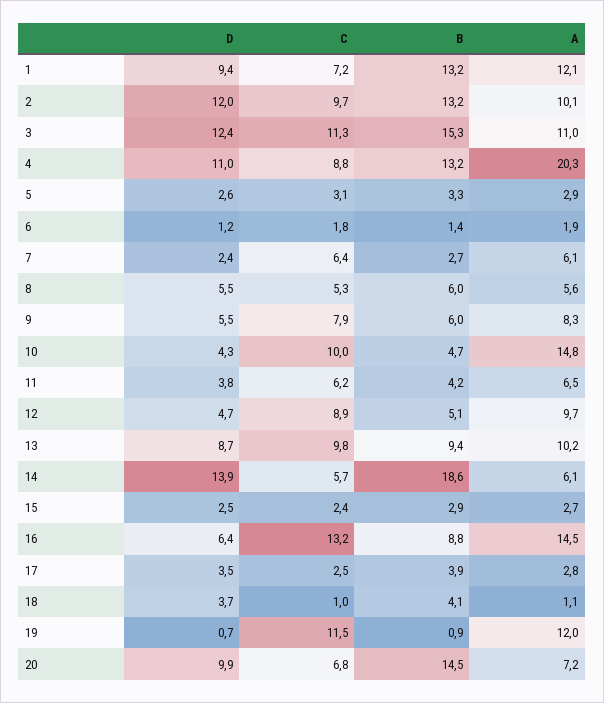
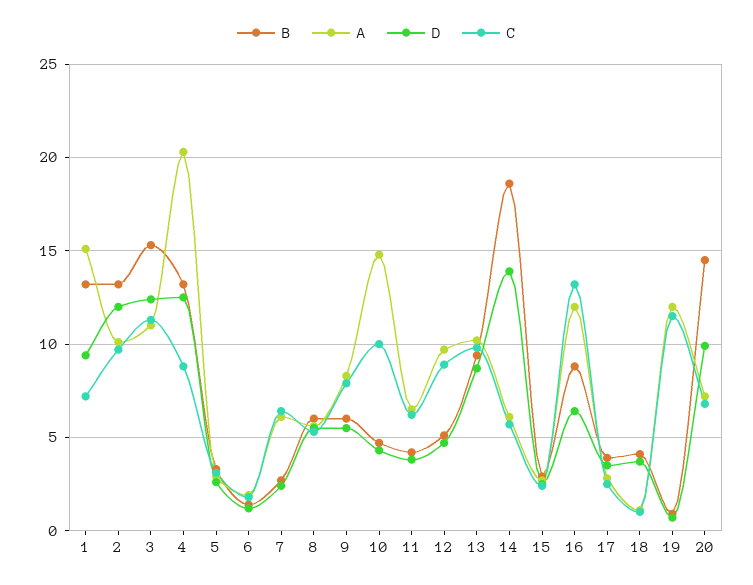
  {
    "D": {
      "1": 9.4,
      "2": 12,
      "3": 12.4,
-     "4": 11,
+     "4": 12.5,
      "5": 2.6,
      "6": 1.2,
      "7": 2.4,
      "8": 5.5,
      "9": 5.5,
      "10": 4.3,
      "11": 3.8,
      "12": 4.7,
      "13": 8.7,
      "14": 13.9,
      "15": 2.5,
      "16": 6.4,
      "17": 3.5,
      "18": 3.7,
      "19": 0.7,
      "20": 9.9
    },
    "C": {
      "1": 7.2,
      "2": 9.7,
      "3": 11.3,
      "4": 8.8,
      "5": 3.1,
      "6": 1.8,
      "7": 6.4,
      "8": 5.3,
      "9": 7.9,
      "10": 10,
      "11": 6.2,
      "12": 8.9,
      "13": 9.8,
      "14": 5.7,
      "15": 2.4,
      "16": 13.2,
      "17": 2.5,
      "18": 1,
      "19": 11.5,
      "20": 6.8
    },
    "B": {
      "1": 13.2,
      "2": 13.2,
      "3": 15.3,
      "4": 13.2,
      "5": 3.3,
      "6": 1.4,
      "7": 2.7,
      "8": 6,
      "9": 6,
      "10": 4.7,
      "11": 4.2,
      "12": 5.1,
      "13": 9.4,
      "14": 18.6,
      "15": 2.9,
      "16": 8.8,
      "17": 3.9,
      "18": 4.1,
      "19": 0.9,
      "20": 14.5
    },
    "A": {
-     "1": 12.1,
+     "1": 15,
      "2": 10.1,
      "3": 11,
      "4": 20.3,
      "5": 2.9,
      "6": 1.9,
      "7": 6.1,
      "8": 5.6,
      "9": 8.3,
      "10": 14.8,
      "11": 6.5,
      "12": 9.7,
      "13": 10.2,
      "14": 6.1,
      "15": 2.7,
-     "16": 14.5,
+     "16": 12,
      "17": 2.8,
      "18": 1.1,
      "19": 12,
      "20": 7.2
    }
  }

